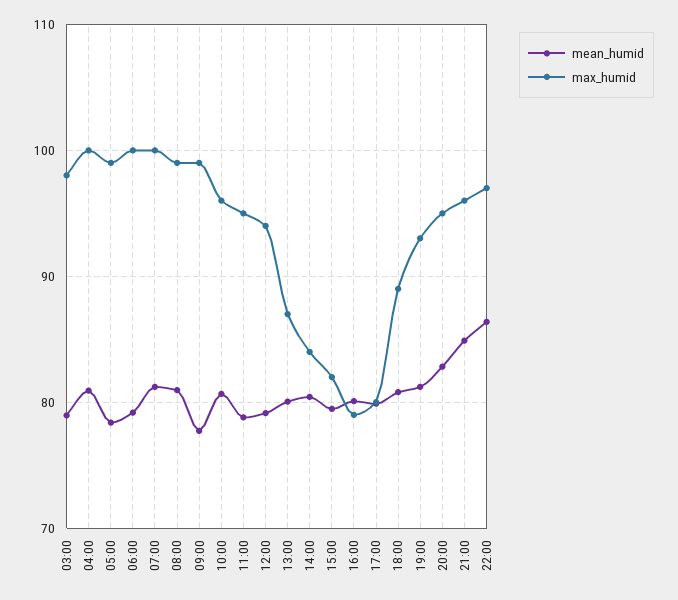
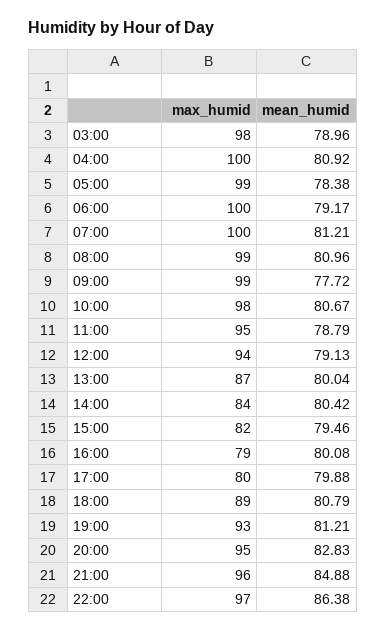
  {
    "mean_humid": {
      "03:00": 78.96,
      "04:00": 80.92,
      "05:00": 78.38,
      "06:00": 79.17,
      "07:00": 81.21,
      "08:00": 80.96,
      "09:00": 77.72,
      "10:00": 80.67,
      "11:00": 78.79,
      "12:00": 79.13,
      "13:00": 80.04,
      "14:00": 80.42,
      "15:00": 79.46,
      "16:00": 80.08,
      "17:00": 79.88,
      "18:00": 80.79,
      "19:00": 81.21,
      "20:00": 82.83,
      "21:00": 84.88,
      "22:00": 86.38
    },
    "max_humid": {
      "03:00": 98,
      "04:00": 100,
      "05:00": 99,
      "06:00": 100,
      "07:00": 100,
      "08:00": 99,
      "09:00": 99,
-     "10:00": 96,
+     "10:00": 98,
      "11:00": 95,
      "12:00": 94,
      "13:00": 87,
      "14:00": 84,
      "15:00": 82,
      "16:00": 79,
      "17:00": 80,
      "18:00": 89,
      "19:00": 93,
      "20:00": 95,
      "21:00": 96,
      "22:00": 97
    }
  }

